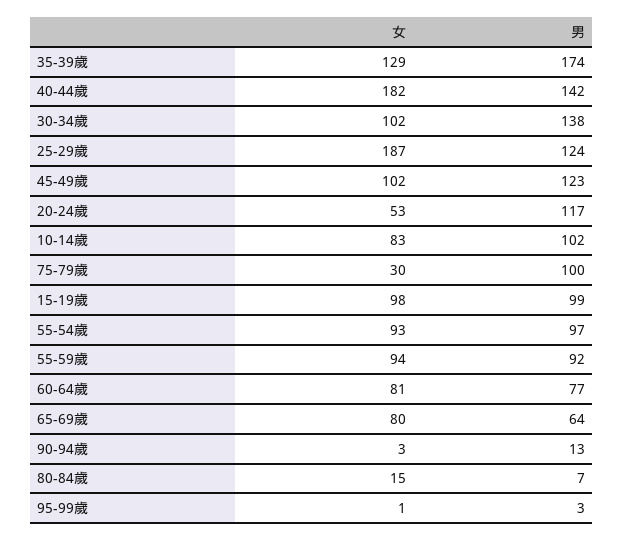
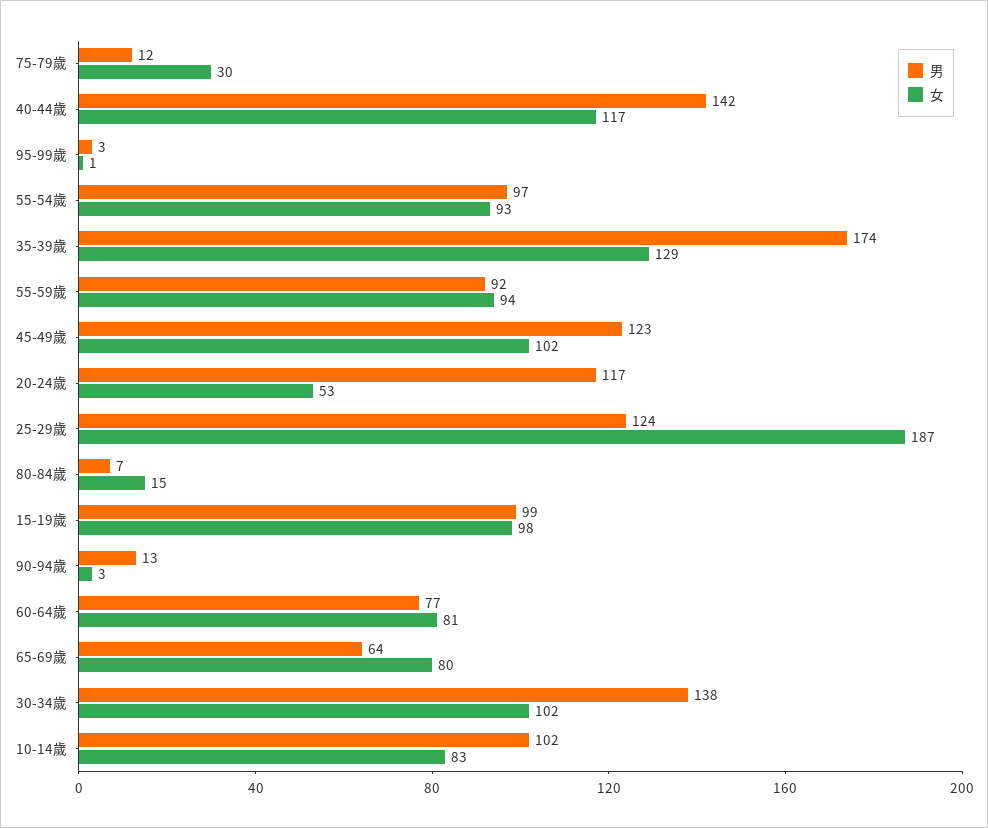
  {
    "女": {
      "35-39歲": 129,
-     "40-44歲": 182,
+     "40-44歲": 117,
      "30-34歲": 102,
      "25-29歲": 187,
      "45-49歲": 102,
      "20-24歲": 53,
      "10-14歲": 83,
      "75-79歲": 30,
      "15-19歲": 98,
      "55-54歲": 93,
      "55-59歲": 94,
      "60-64歲": 81,
      "65-69歲": 80,
      "90-94歲": 3,
      "80-84歲": 15,
      "95-99歲": 1
    },
    "男": {
      "35-39歲": 174,
      "40-44歲": 142,
      "30-34歲": 138,
      "25-29歲": 124,
      "45-49歲": 123,
      "20-24歲": 117,
      "10-14歲": 102,
-     "75-79歲": 100,
+     "75-79歲": 12,
      "15-19歲": 99,
      "55-54歲": 97,
      "55-59歲": 92,
      "60-64歲": 77,
      "65-69歲": 64,
      "90-94歲": 13,
      "80-84歲": 7,
      "95-99歲": 3
    }
  }

